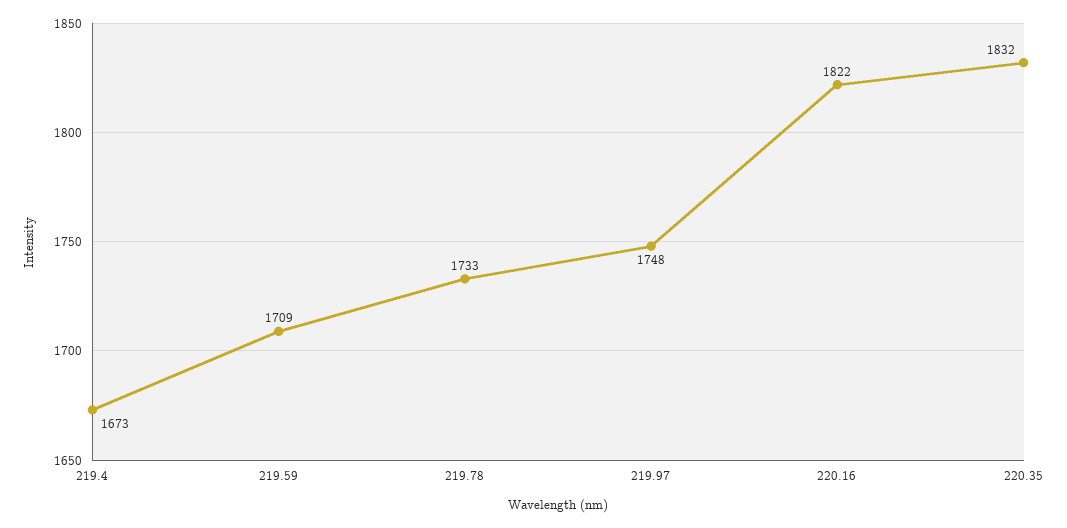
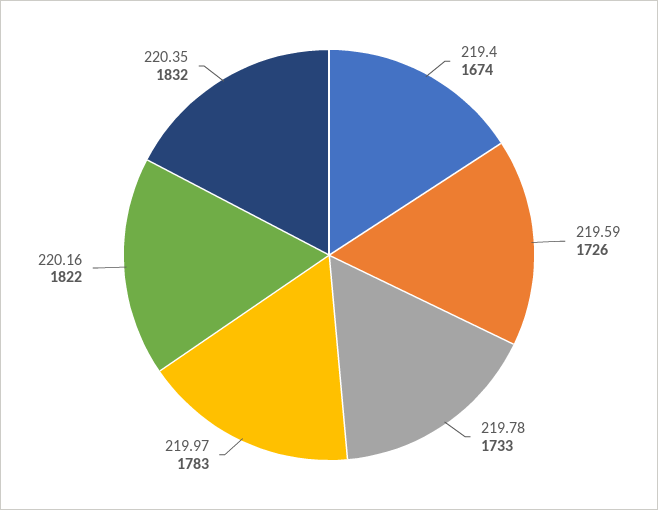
  {
-   "219.4": 1673,
+   "219.4": 1674,
-   "219.59": 1709,
+   "219.59": 1726,
    "219.78": 1733,
-   "219.97": 1748,
+   "219.97": 1783,
    "220.16": 1822,
    "220.35": 1832
  }

